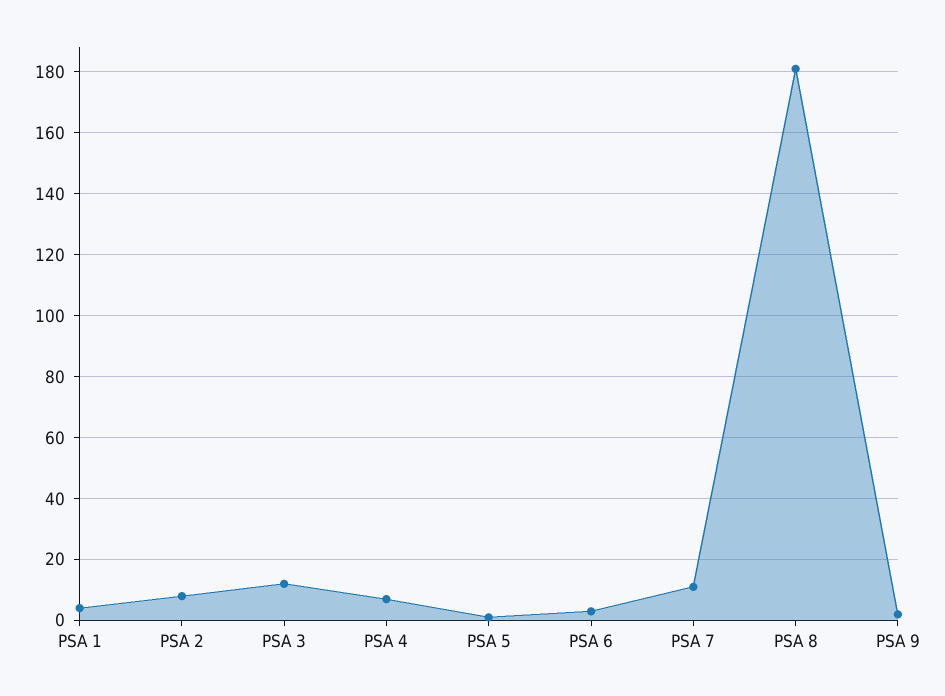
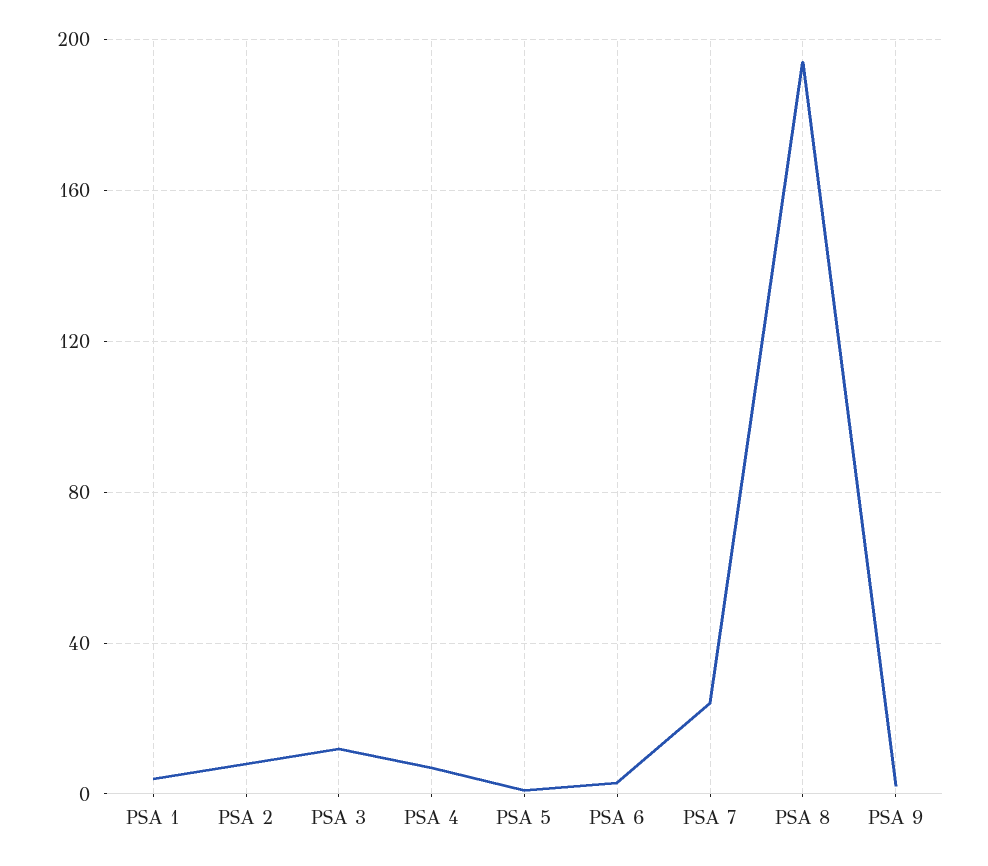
  {
    "PSA 1": 5,
    "PSA 2": 10,
    "PSA 3": 10,
    "PSA 4": 5,
    "PSA 5": 0,
    "PSA 6": 5,
-   "PSA 7": 10,
+   "PSA 7": 25,
-   "PSA 8": 180,
+   "PSA 8": 195,
    "PSA 9": 0
  }

